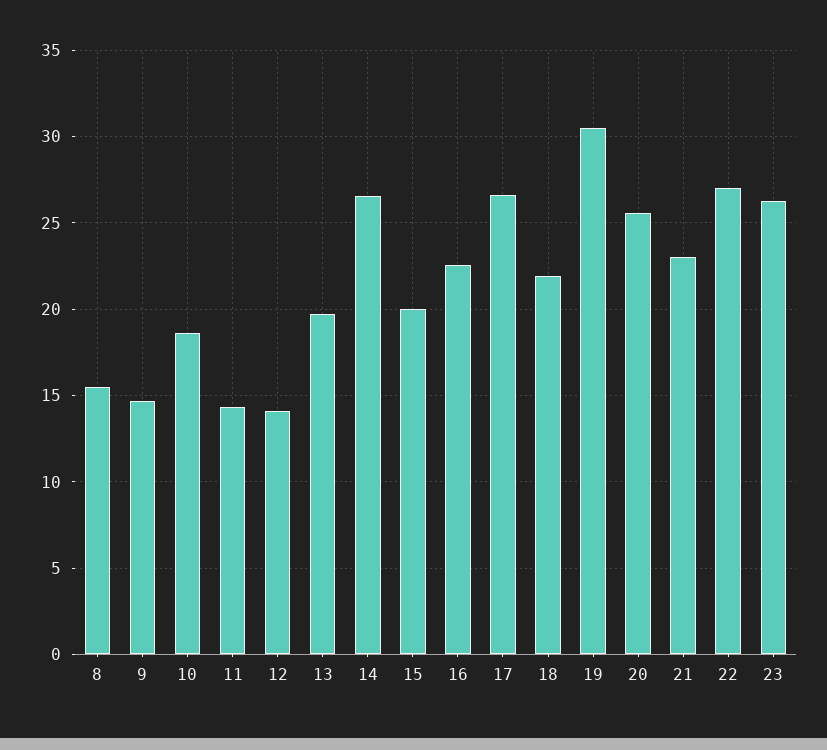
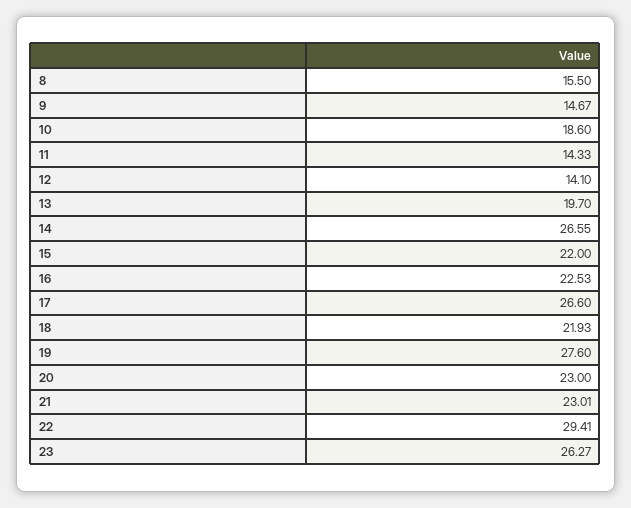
  {
    "8": 15.5,
    "9": 14.67,
    "10": 18.6,
    "11": 14.33,
    "12": 14.1,
    "13": 19.7,
    "14": 26.55,
-   "15": 20,
+   "15": 22,
    "16": 22.53,
    "17": 26.6,
    "18": 21.93,
-   "19": 30.5,
+   "19": 27.6,
-   "20": 25.5,
+   "20": 23,
    "21": 23.01,
-   "22": 27,
+   "22": 29.41,
    "23": 26.27
  }

